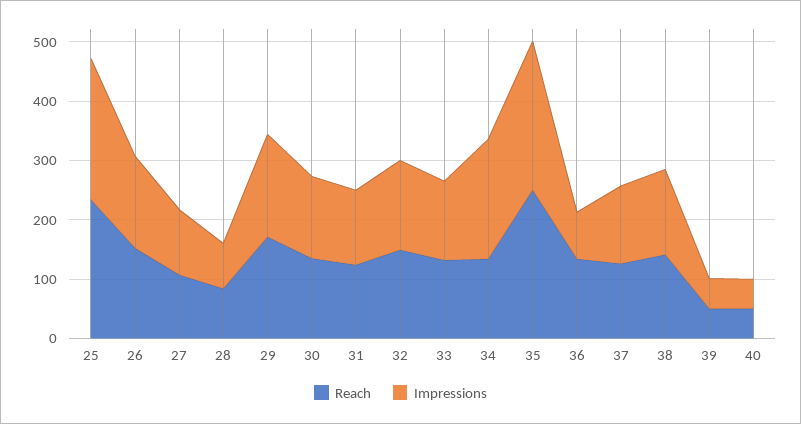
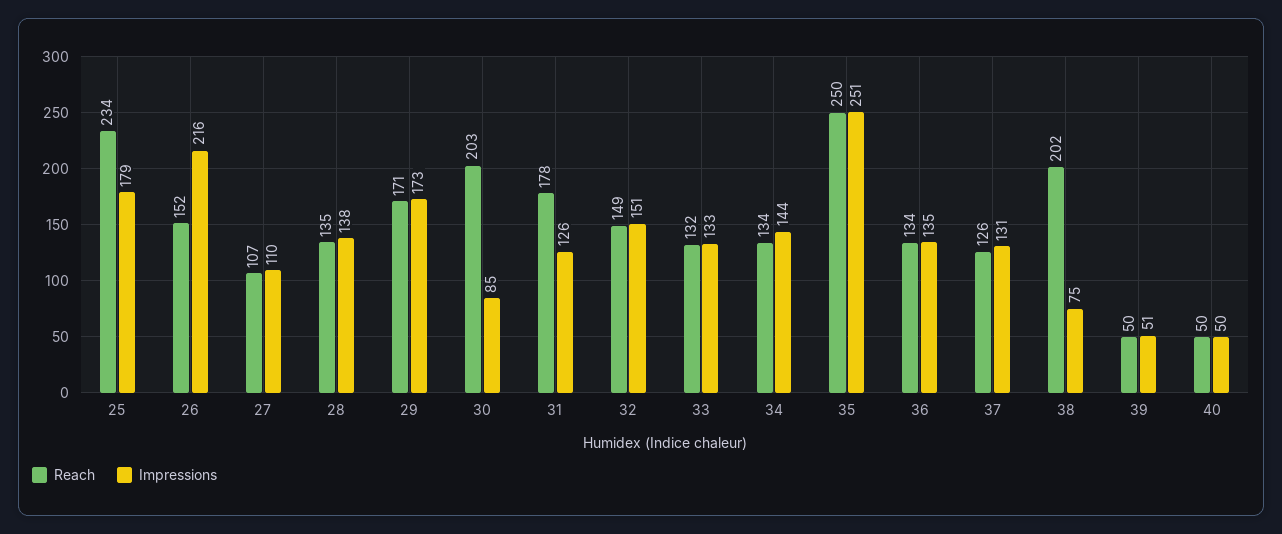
  {
    "Reach": {
      "25": 234,
      "26": 152,
      "27": 107,
-     "28": 80,
+     "28": 135,
      "29": 171,
-     "30": 140,
+     "30": 203,
-     "31": 120,
+     "31": 178,
      "32": 149,
      "33": 132,
      "34": 134,
      "35": 250,
      "36": 134,
      "37": 126,
-     "38": 140,
+     "38": 202,
      "39": 50,
      "40": 50
    },
    "Impressions": {
-     "25": 240,
+     "25": 179,
-     "26": 160,
+     "26": 216,
      "27": 110,
-     "28": 80,
+     "28": 138,
      "29": 173,
-     "30": 140,
+     "30": 85,
      "31": 126,
      "32": 151,
      "33": 133,
-     "34": 200,
+     "34": 144,
      "35": 251,
-     "36": 80,
+     "36": 135,
      "37": 131,
-     "38": 140,
+     "38": 75,
      "39": 51,
      "40": 50
    }
  }

